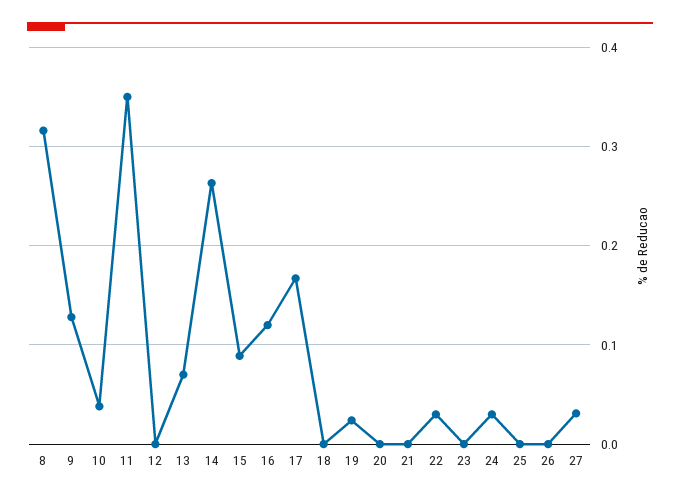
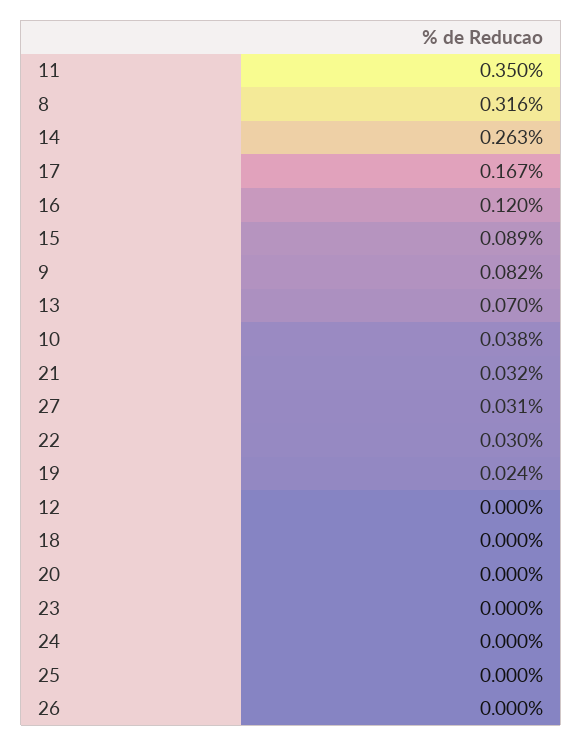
  {
    "8": 0.316,
-   "9": 0.13,
+   "9": 0.082,
    "10": 0.038,
    "11": 0.35,
    "12": 0,
    "13": 0.07,
    "14": 0.263,
    "15": 0.089,
    "16": 0.12,
    "17": 0.167,
    "18": 0,
    "19": 0.024,
    "20": 0,
-   "21": 0,
+   "21": 0.032,
    "22": 0.03,
    "23": 0,
-   "24": 0.03,
+   "24": 0,
    "25": 0,
    "26": 0,
    "27": 0.031
  }

